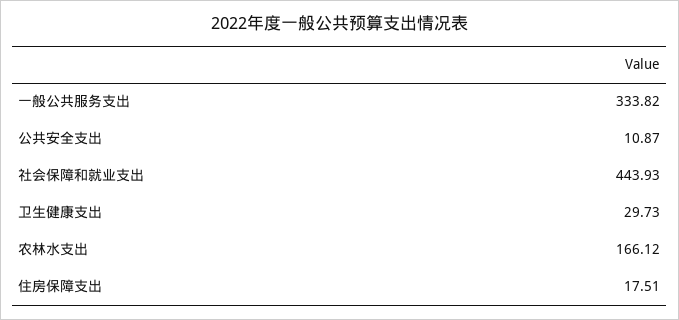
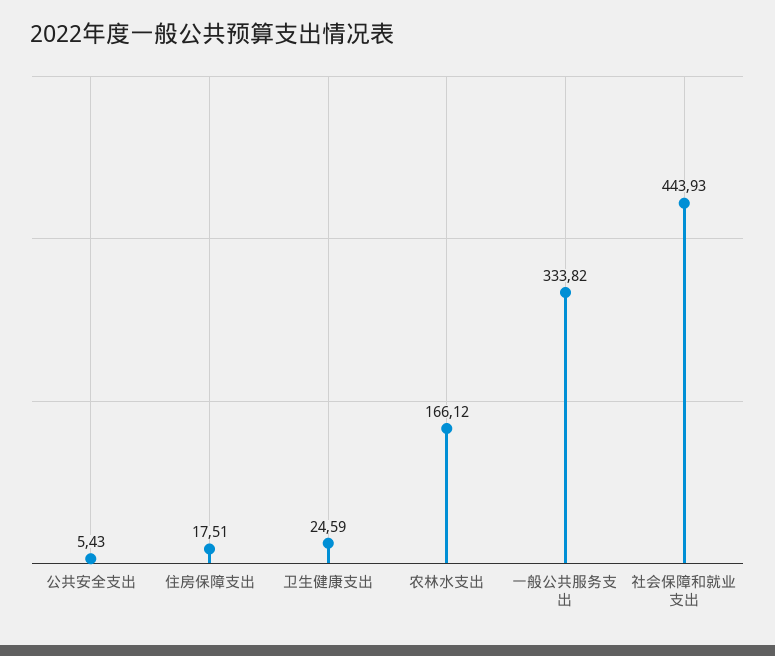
  {
    "一般公共服务支出": 333.82,
-   "公共安全支出": 10.87,
+   "公共安全支出": 5.43,
    "社会保障和就业支出": 443.93,
-   "卫生健康支出": 29.73,
+   "卫生健康支出": 24.59,
    "农林水支出": 166.12,
    "住房保障支出": 17.51
  }

